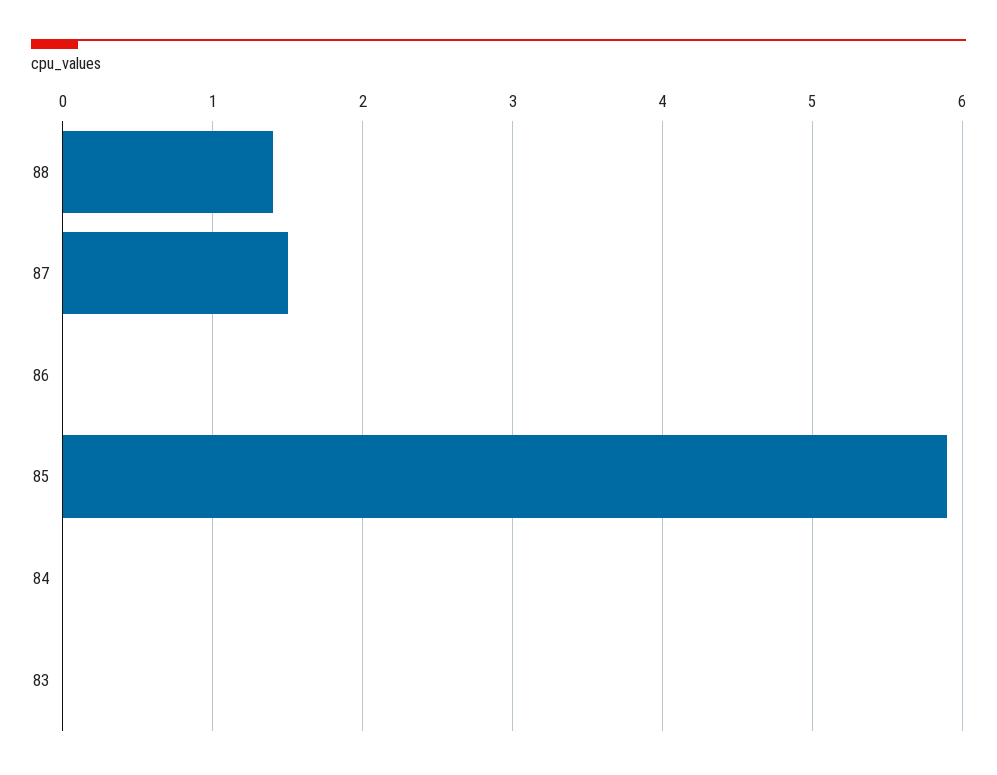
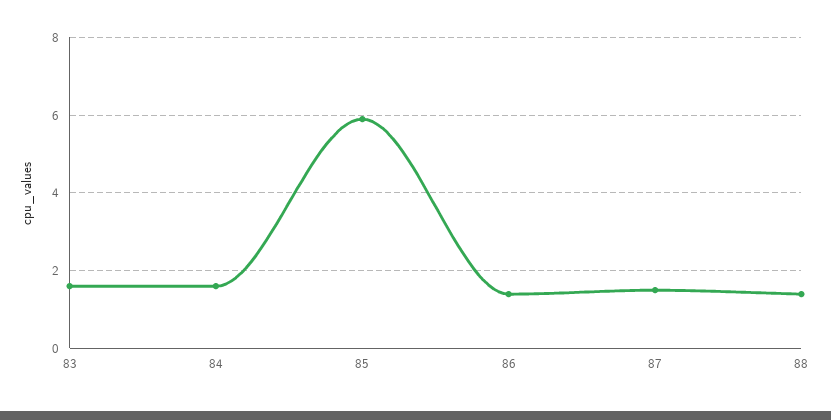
  {
    "88": 1.4,
    "87": 1.5,
-   "86": 0,
+   "86": 1.5,
    "85": 5.9,
-   "84": 0,
+   "84": 1.5,
-   "83": 0
+   "83": 1.5
  }

